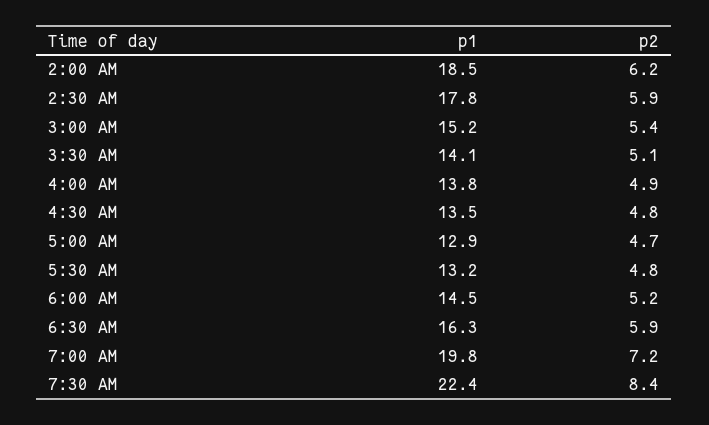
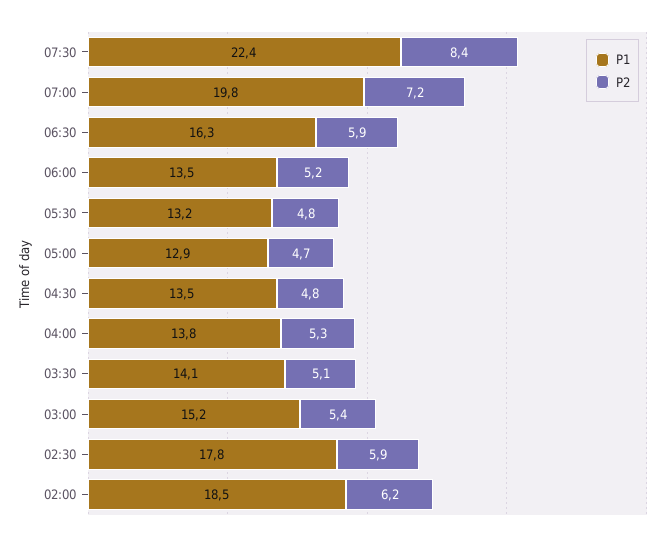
  {
    "p1": {
      "2:00 AM": 18.5,
      "2:30 AM": 17.8,
      "3:00 AM": 15.2,
      "3:30 AM": 14.1,
      "4:00 AM": 13.8,
      "4:30 AM": 13.5,
      "5:00 AM": 12.9,
      "5:30 AM": 13.2,
-     "6:00 AM": 14.5,
+     "6:00 AM": 13.5,
      "6:30 AM": 16.3,
      "7:00 AM": 19.8,
      "7:30 AM": 22.4
    },
    "p2": {
      "2:00 AM": 6.2,
      "2:30 AM": 5.9,
      "3:00 AM": 5.4,
      "3:30 AM": 5.1,
-     "4:00 AM": 4.9,
+     "4:00 AM": 5.3,
      "4:30 AM": 4.8,
      "5:00 AM": 4.7,
      "5:30 AM": 4.8,
      "6:00 AM": 5.2,
      "6:30 AM": 5.9,
      "7:00 AM": 7.2,
      "7:30 AM": 8.4
    }
  }

